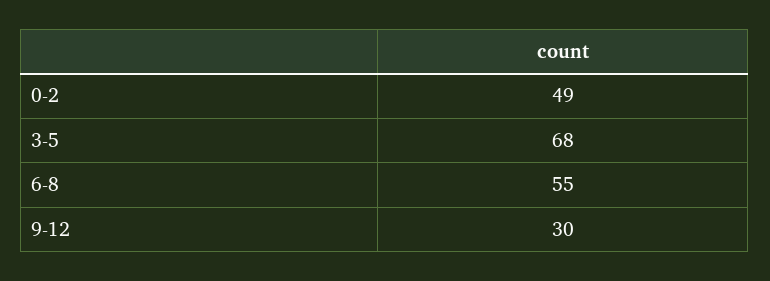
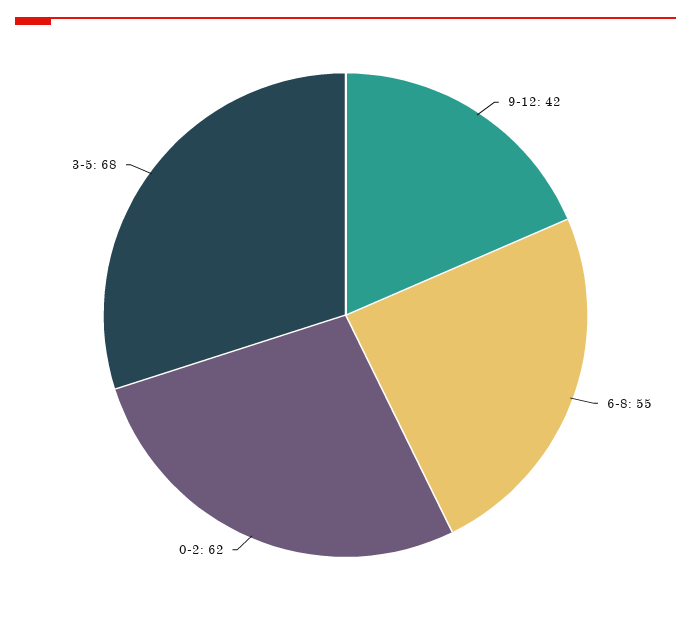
  {
-   "0-2": 49,
+   "0-2": 62,
    "3-5": 68,
    "6-8": 55,
-   "9-12": 30
+   "9-12": 42
  }

